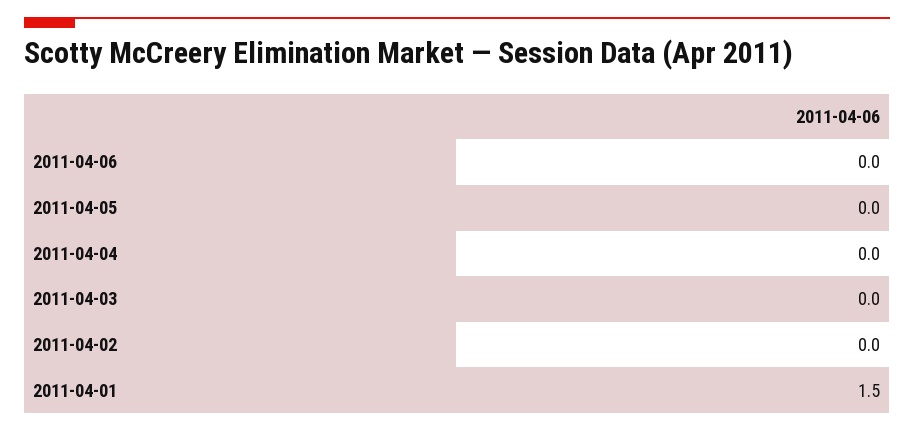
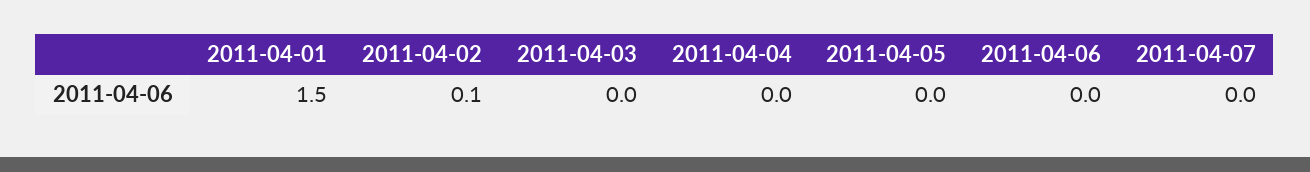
  {
    "2011-04-06": 0,
    "2011-04-05": 0,
    "2011-04-04": 0,
    "2011-04-03": 0,
-   "2011-04-02": 0,
+   "2011-04-02": 0.1,
-   "2011-04-01": 1.5
+   "2011-04-01": 1.5,
+   "2011-04-07": 0
  }

